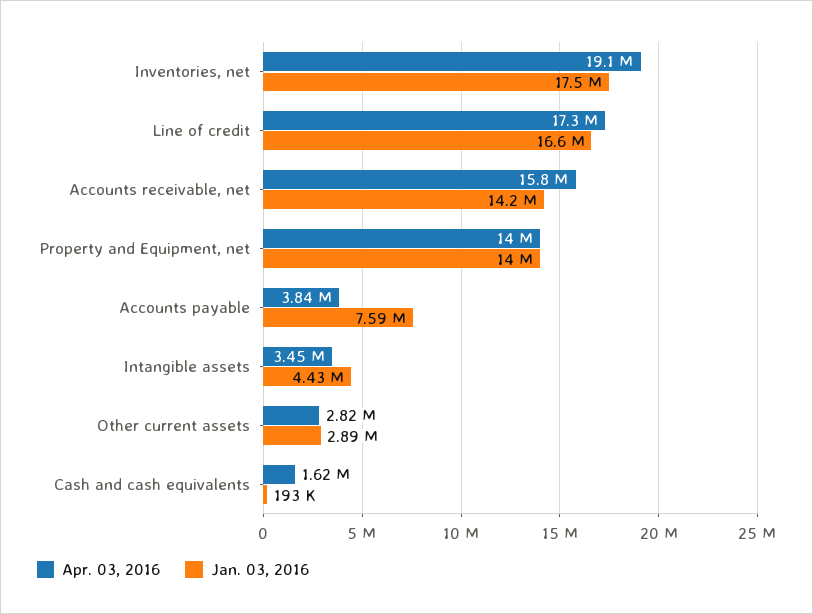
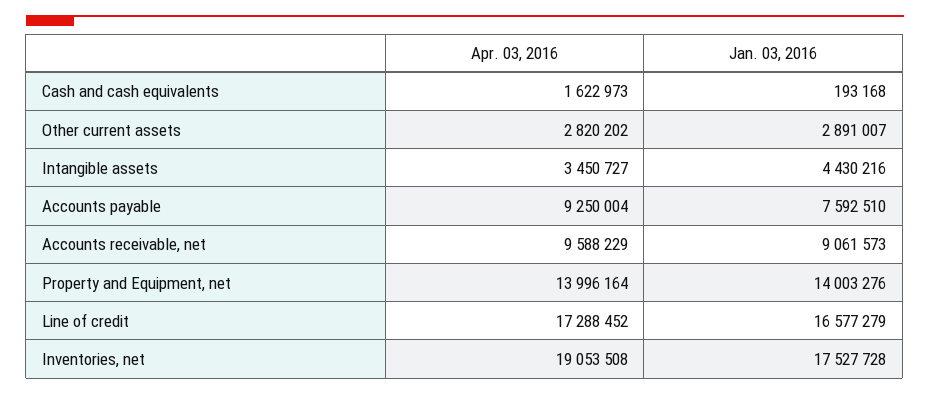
  {
    "Apr. 03, 2016": {
      "Inventories, net": 19053508,
      "Line of credit": 17288452,
-     "Accounts receivable, net": 15800000,
+     "Accounts receivable, net": 9588229,
      "Property and Equipment, net": 13996164,
-     "Accounts payable": 3840000,
+     "Accounts payable": 9250004,
      "Intangible assets": 3450727,
      "Other current assets": 2820202,
      "Cash and cash equivalents": 1622973
    },
    "Jan. 03, 2016": {
      "Inventories, net": 17527728,
      "Line of credit": 16577279,
-     "Accounts receivable, net": 14200000,
+     "Accounts receivable, net": 9061573,
      "Property and Equipment, net": 14003276,
      "Accounts payable": 7592510,
      "Intangible assets": 4430216,
      "Other current assets": 2891007,
      "Cash and cash equivalents": 193168
    }
  }

